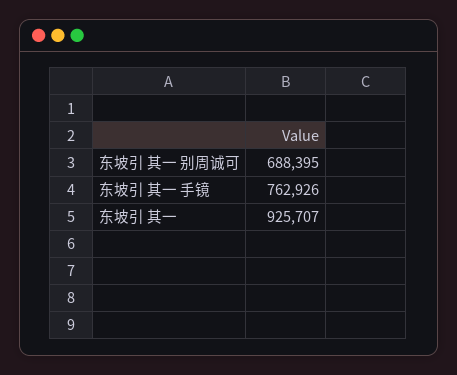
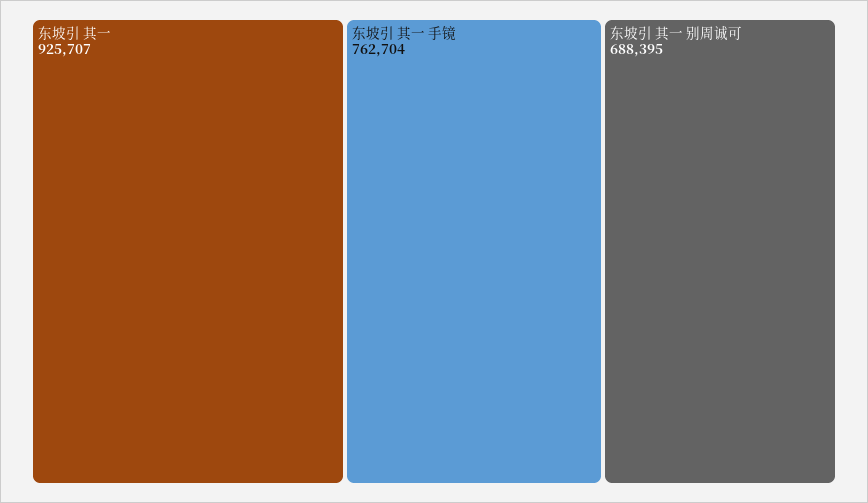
  {
    "东坡引 其一 别周诚可": 688395,
-   "东坡引 其一 手镜": 762926,
+   "东坡引 其一 手镜": 762704,
    "东坡引 其一": 925707
  }

